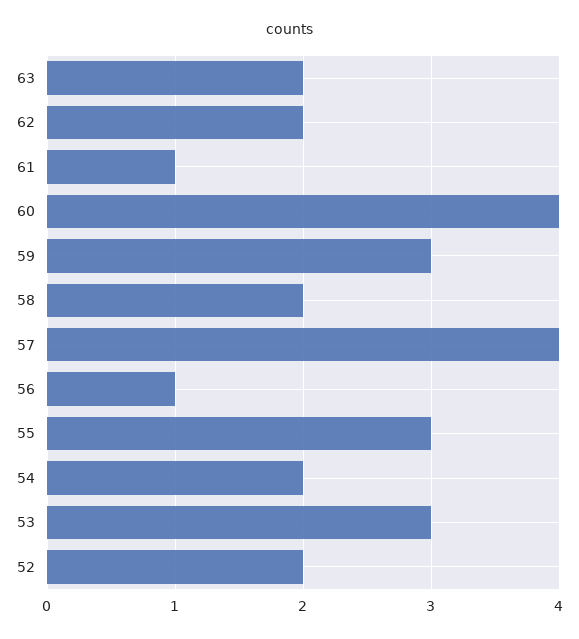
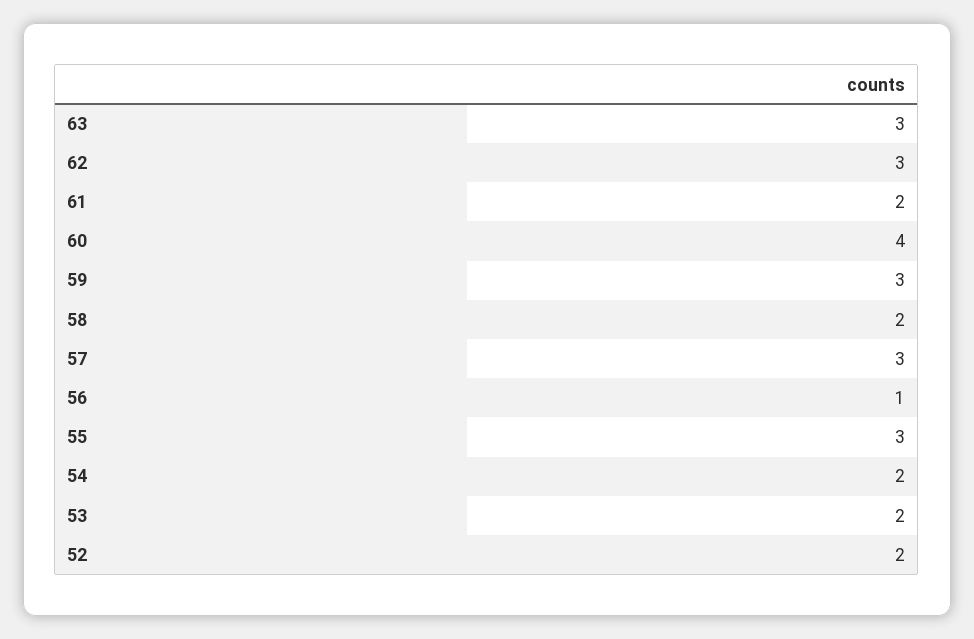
  {
-   "63": 2,
+   "63": 3,
-   "62": 2,
+   "62": 3,
-   "61": 1,
+   "61": 2,
    "60": 4,
    "59": 3,
    "58": 2,
-   "57": 4,
+   "57": 3,
    "56": 1,
    "55": 3,
    "54": 2,
-   "53": 3,
+   "53": 2,
    "52": 2
  }

